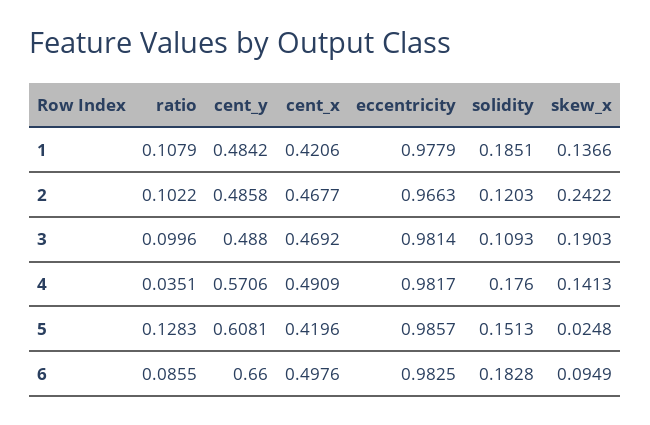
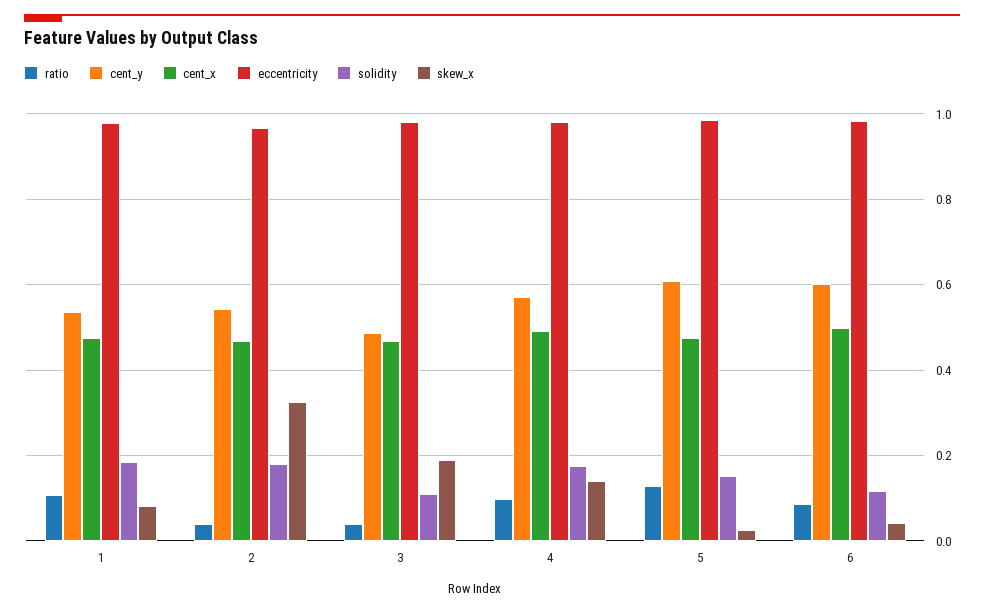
  {
    "ratio": {
      "1": 0.1079,
-     "2": 0.1022,
+     "2": 0.04,
-     "3": 0.0996,
+     "3": 0.04,
-     "4": 0.0351,
+     "4": 0.1,
      "5": 0.1283,
      "6": 0.0855
    },
    "cent_y": {
-     "1": 0.4842,
+     "1": 0.54,
-     "2": 0.4858,
+     "2": 0.54,
      "3": 0.488,
      "4": 0.5706,
      "5": 0.6081,
-     "6": 0.66
+     "6": 0.6
    },
    "cent_x": {
-     "1": 0.4206,
+     "1": 0.48,
      "2": 0.4677,
      "3": 0.4692,
      "4": 0.4909,
-     "5": 0.4196,
+     "5": 0.48,
      "6": 0.4976
    },
    "eccentricity": {
      "1": 0.9779,
      "2": 0.9663,
      "3": 0.9814,
      "4": 0.9817,
      "5": 0.9857,
      "6": 0.9825
    },
    "solidity": {
      "1": 0.1851,
-     "2": 0.1203,
+     "2": 0.18,
      "3": 0.1093,
      "4": 0.176,
      "5": 0.1513,
-     "6": 0.1828
+     "6": 0.12
    },
    "skew_x": {
-     "1": 0.1366,
+     "1": 0.08,
-     "2": 0.2422,
+     "2": 0.32,
      "3": 0.1903,
      "4": 0.1413,
      "5": 0.0248,
-     "6": 0.0949
+     "6": 0.04
    }
  }

